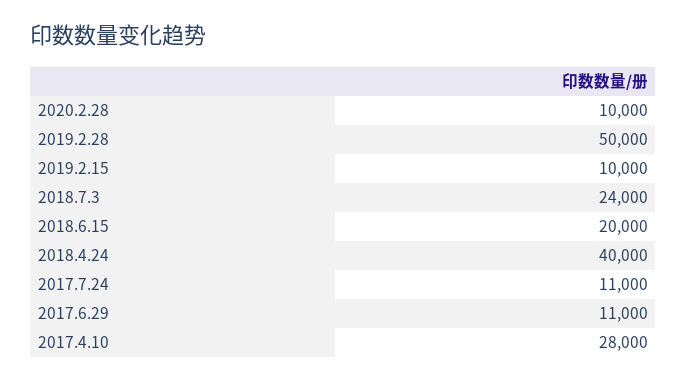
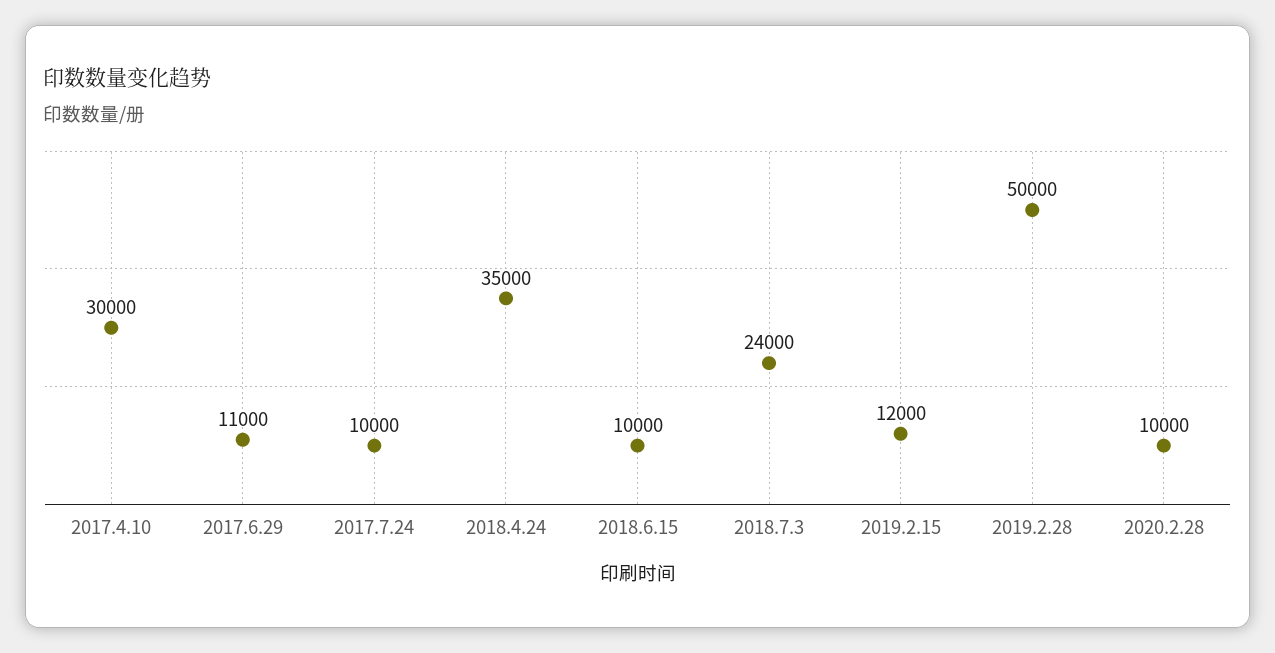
  {
    "2020.2.28": 10000,
    "2019.2.28": 50000,
-   "2019.2.15": 10000,
+   "2019.2.15": 12000,
    "2018.7.3": 24000,
-   "2018.6.15": 20000,
+   "2018.6.15": 10000,
-   "2018.4.24": 40000,
+   "2018.4.24": 35000,
-   "2017.7.24": 11000,
+   "2017.7.24": 10000,
    "2017.6.29": 11000,
-   "2017.4.10": 28000
+   "2017.4.10": 30000
  }

